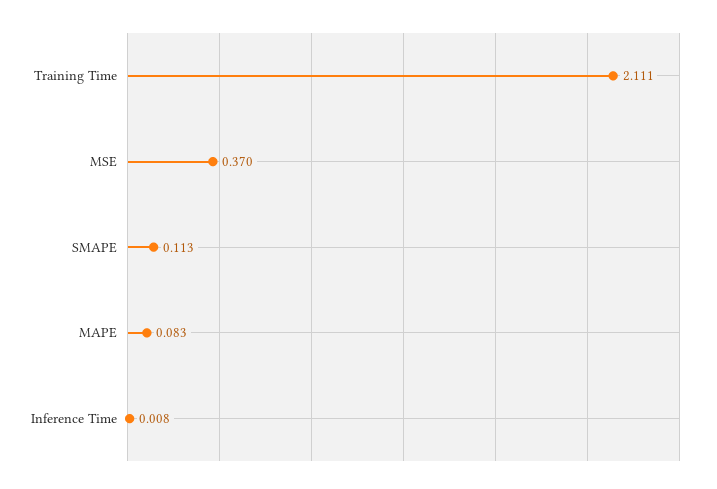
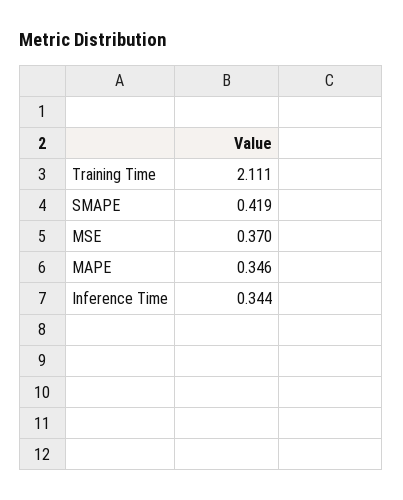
  {
    "Training Time": 2.111,
    "MSE": 0.37,
-   "SMAPE": 0.113,
+   "SMAPE": 0.419,
-   "MAPE": 0.083,
+   "MAPE": 0.346,
-   "Inference Time": 0.008
+   "Inference Time": 0.344
  }

